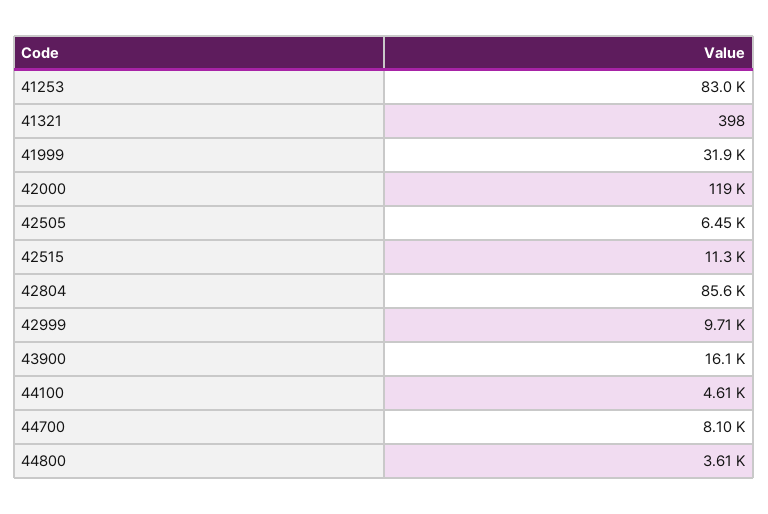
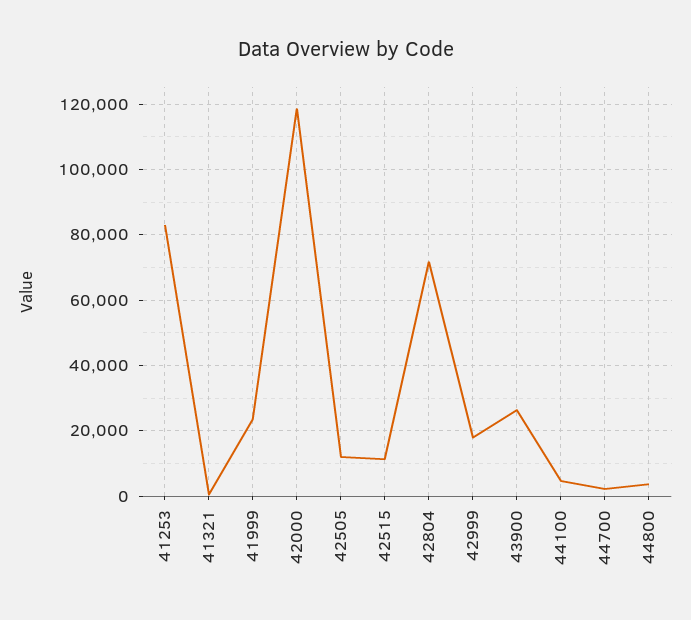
  {
    "41253": 83000,
    "41321": 398,
-   "41999": 31900,
+   "41999": 24000,
    "42000": 119000,
-   "42505": 6450,
+   "42505": 12000,
    "42515": 11300,
-   "42804": 85600,
+   "42804": 72000,
-   "42999": 9710,
+   "42999": 18000,
-   "43900": 16100,
+   "43900": 26000,
    "44100": 4610,
-   "44700": 8100,
+   "44700": 2000,
    "44800": 3610
  }

